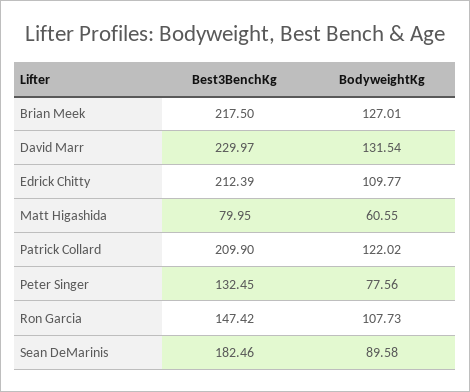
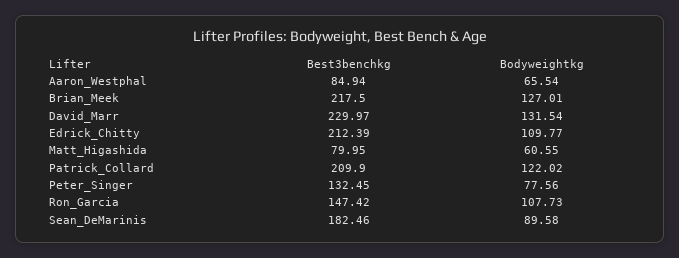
  {
    "Best3BenchKg": {
      "Brian Meek": 217.5,
      "David Marr": 229.97,
      "Edrick Chitty": 212.39,
      "Matt Higashida": 79.95,
      "Patrick Collard": 209.9,
      "Peter Singer": 132.45,
      "Ron Garcia": 147.42,
-     "Sean DeMarinis": 182.46
+     "Sean DeMarinis": 182.46,
+     "Aaron_Westphal": 84.94
    },
    "BodyweightKg": {
      "Brian Meek": 127.01,
      "David Marr": 131.54,
      "Edrick Chitty": 109.77,
      "Matt Higashida": 60.55,
      "Patrick Collard": 122.02,
      "Peter Singer": 77.56,
      "Ron Garcia": 107.73,
-     "Sean DeMarinis": 89.58
+     "Sean DeMarinis": 89.58,
+     "Aaron_Westphal": 65.54
    }
  }

